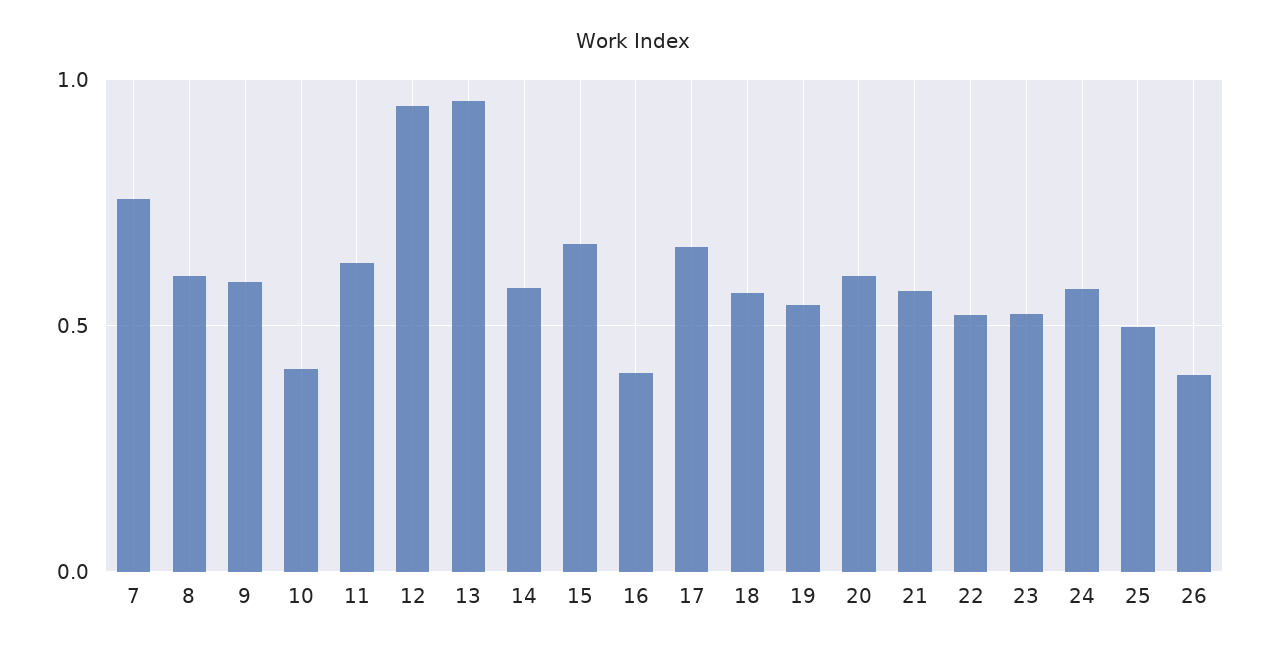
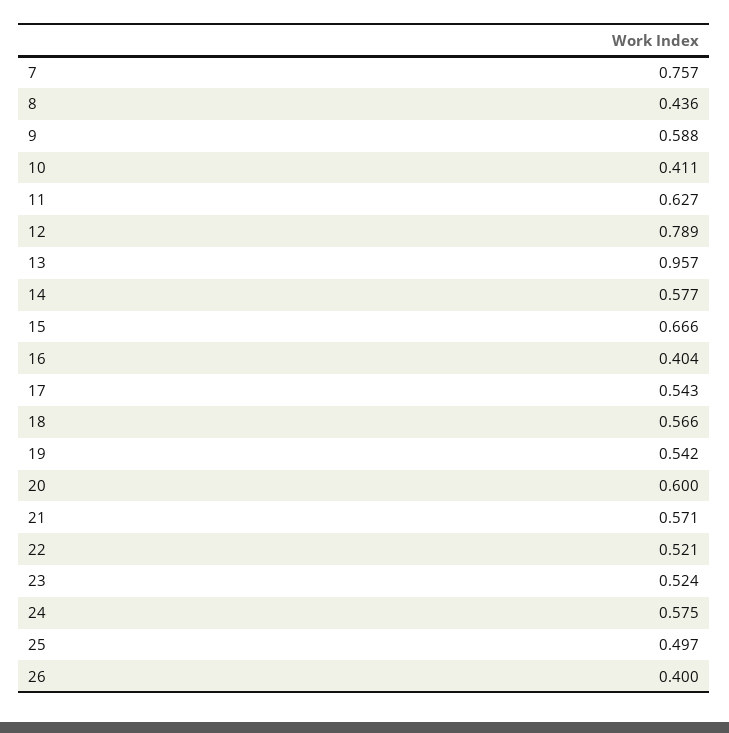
  {
    "7": 0.757,
-   "8": 0.6,
+   "8": 0.436,
    "9": 0.588,
    "10": 0.411,
    "11": 0.627,
-   "12": 0.95,
+   "12": 0.789,
    "13": 0.957,
    "14": 0.577,
    "15": 0.666,
    "16": 0.404,
-   "17": 0.65,
+   "17": 0.543,
    "18": 0.566,
    "19": 0.542,
    "20": 0.6,
    "21": 0.571,
    "22": 0.521,
    "23": 0.524,
    "24": 0.575,
    "25": 0.497,
    "26": 0.4
  }

